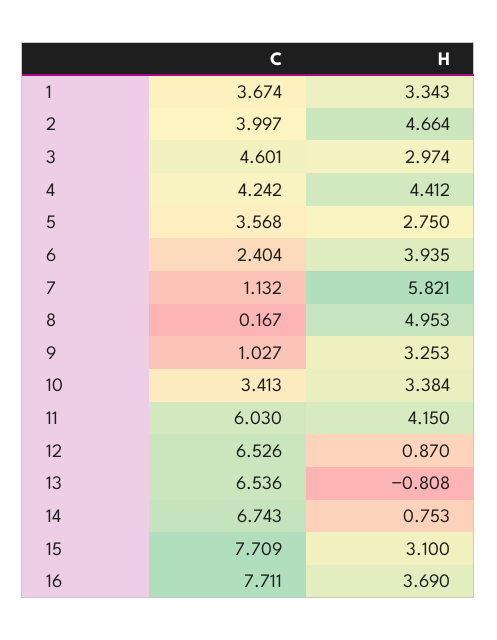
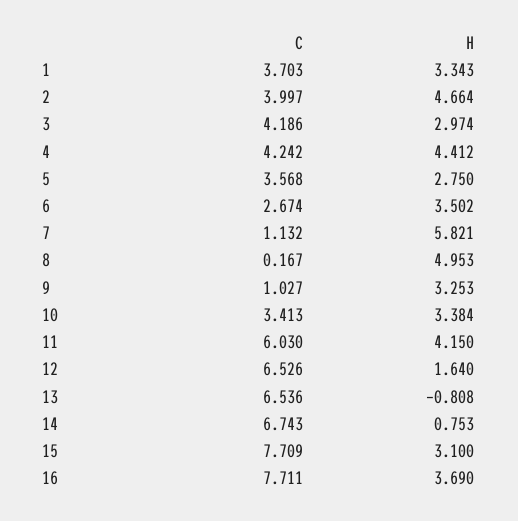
  {
    "C": {
-     "1": 3.674,
+     "1": 3.703,
      "2": 3.997,
-     "3": 4.601,
+     "3": 4.186,
      "4": 4.242,
      "5": 3.568,
-     "6": 2.404,
+     "6": 2.674,
      "7": 1.132,
      "8": 0.167,
      "9": 1.027,
      "10": 3.413,
      "11": 6.03,
      "12": 6.526,
      "13": 6.536,
      "14": 6.743,
      "15": 7.709,
      "16": 7.711
    },
    "H": {
      "1": 3.343,
      "2": 4.664,
      "3": 2.974,
      "4": 4.412,
      "5": 2.75,
-     "6": 3.935,
+     "6": 3.502,
      "7": 5.821,
      "8": 4.953,
      "9": 3.253,
      "10": 3.384,
      "11": 4.15,
-     "12": 0.87,
+     "12": 1.64,
      "13": -0.808,
      "14": 0.753,
      "15": 3.1,
      "16": 3.69
    }
  }

